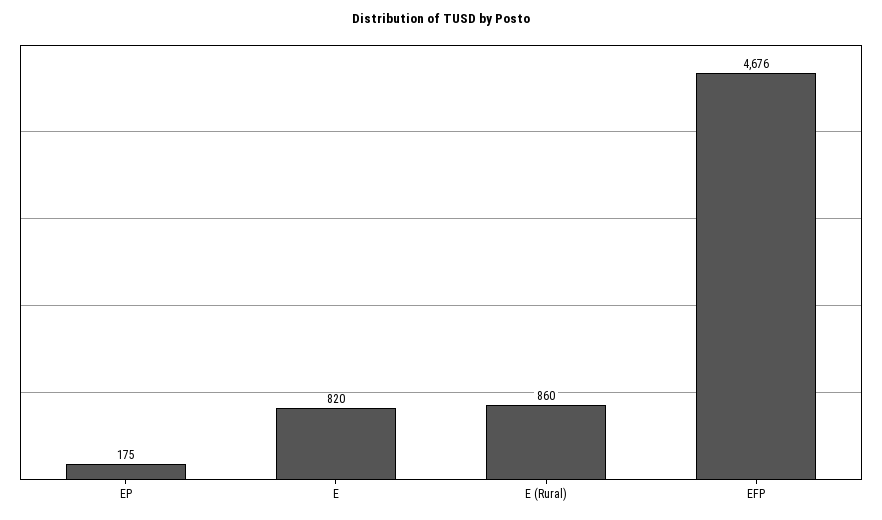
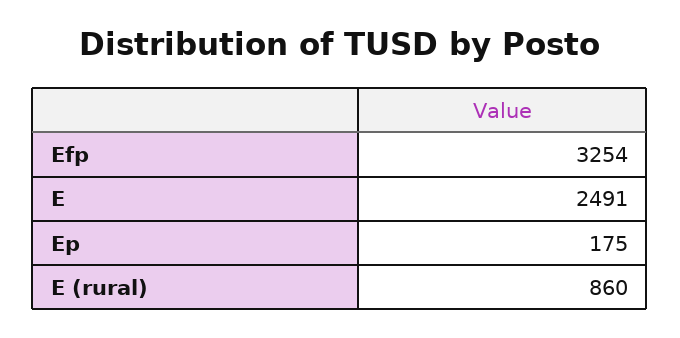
  {
    "EP": 175,
-   "E": 820,
+   "E": 2491,
    "E (Rural)": 860,
-   "EFP": 4676
+   "EFP": 3254
  }

